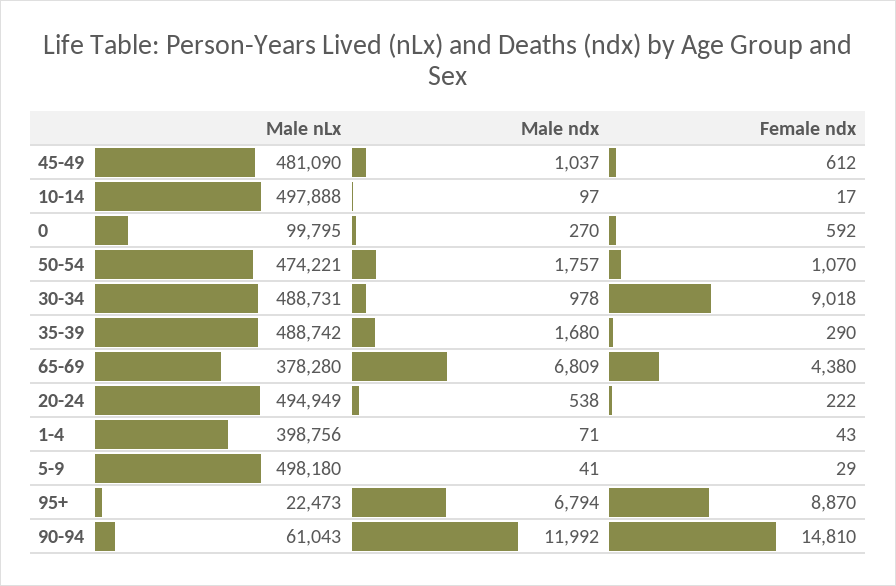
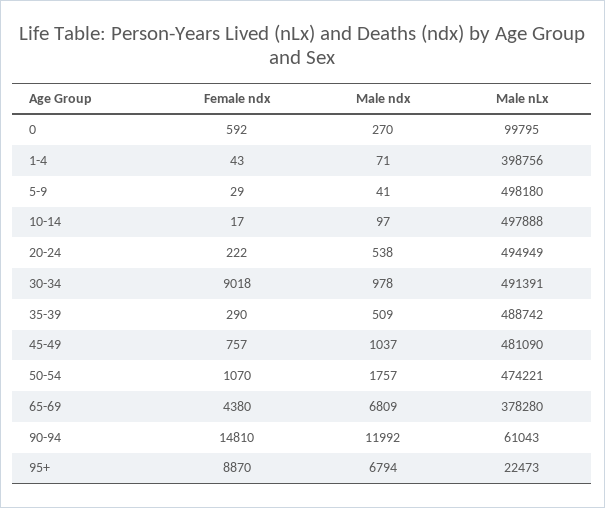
  {
    "Male nLx": {
      "45-49": 481090,
      "10-14": 497888,
      "0": 99795,
      "50-54": 474221,
-     "30-34": 488731,
+     "30-34": 491391,
      "35-39": 488742,
      "65-69": 378280,
      "20-24": 494949,
      "1-4": 398756,
      "5-9": 498180,
      "95+": 22473,
      "90-94": 61043
    },
    "Male ndx": {
      "45-49": 1037,
      "10-14": 97,
      "0": 270,
      "50-54": 1757,
      "30-34": 978,
-     "35-39": 1680,
+     "35-39": 509,
      "65-69": 6809,
      "20-24": 538,
      "1-4": 71,
      "5-9": 41,
      "95+": 6794,
      "90-94": 11992
    },
    "Female ndx": {
-     "45-49": 612,
+     "45-49": 757,
      "10-14": 17,
      "0": 592,
      "50-54": 1070,
      "30-34": 9018,
      "35-39": 290,
      "65-69": 4380,
      "20-24": 222,
      "1-4": 43,
      "5-9": 29,
      "95+": 8870,
      "90-94": 14810
    }
  }

